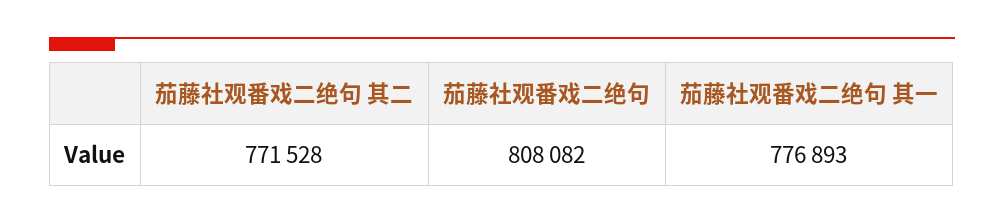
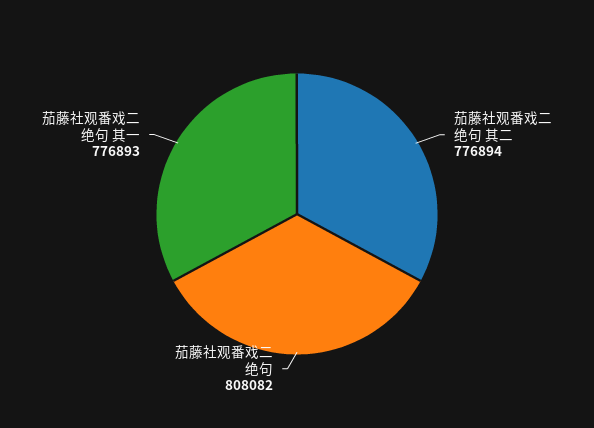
  {
-   "茄藤社观番戏二绝句 其二": 771528,
+   "茄藤社观番戏二绝句 其二": 776894,
    "茄藤社观番戏二绝句": 808082,
    "茄藤社观番戏二绝句 其一": 776893
  }

